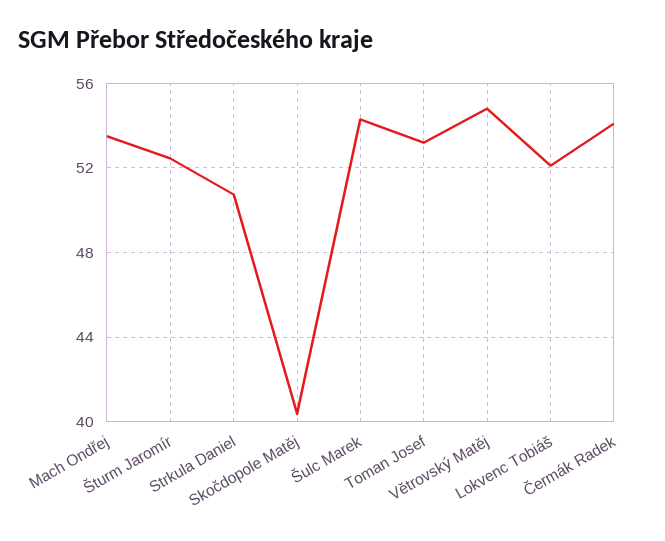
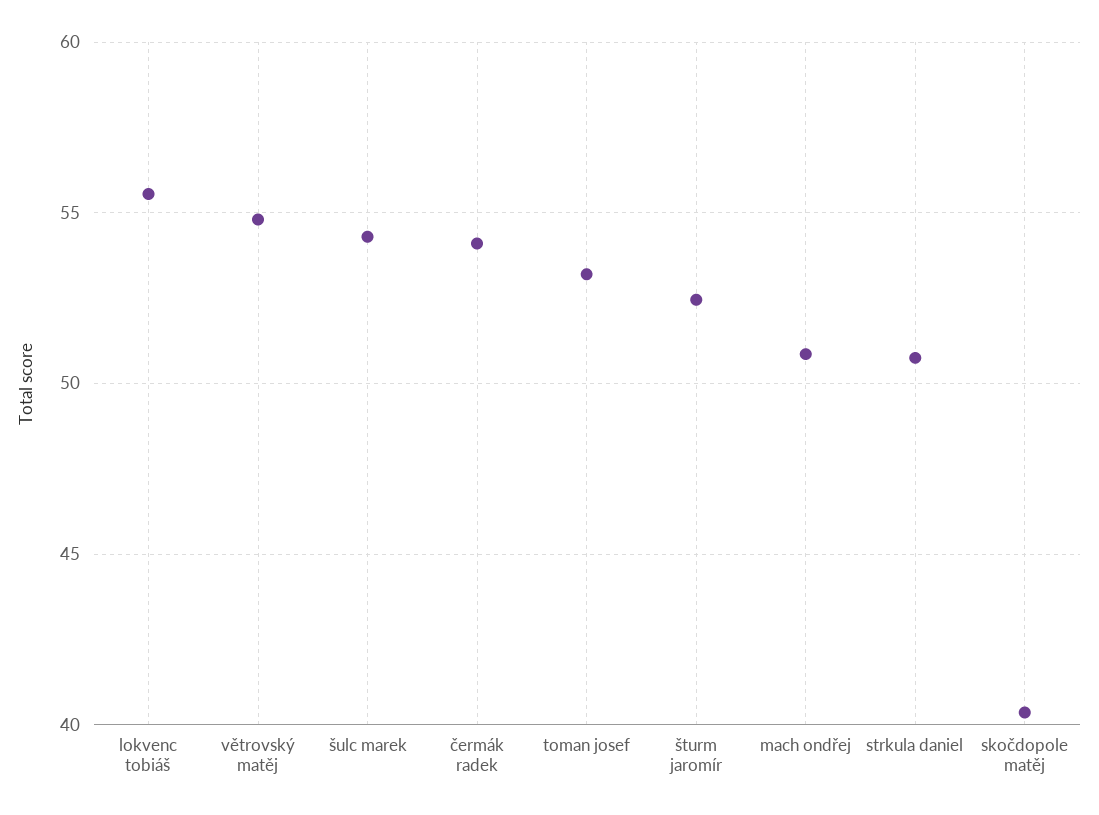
  {
-   "Mach Ondřej": 53.5,
+   "Mach Ondřej": 51,
    "Šturm Jaromír": 52.5,
    "Strkula Daniel": 51,
    "Skočdopole Matěj": 40.5,
    "Šulc Marek": 54.5,
    "Toman Josef": 53,
    "Větrovský Matěj": 55,
-   "Lokvenc Tobiáš": 52,
+   "Lokvenc Tobiáš": 55.5,
    "Čermák Radek": 54
  }

